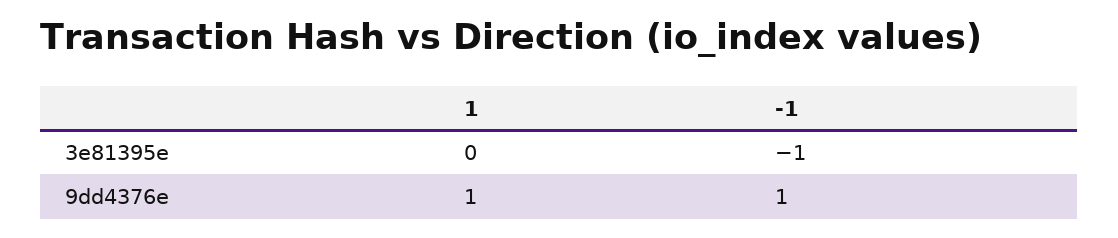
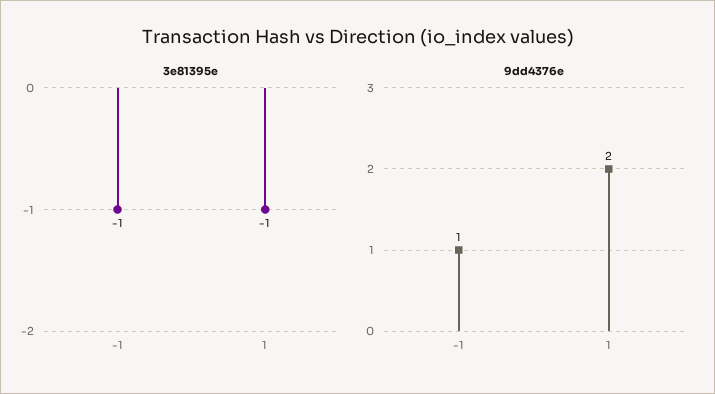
  {
    "3e81395e": {
-     "1": 0,
+     "1": -1,
      "-1": -1
    },
    "9dd4376e": {
-     "1": 1,
+     "1": 2,
      "-1": 1
    }
  }

